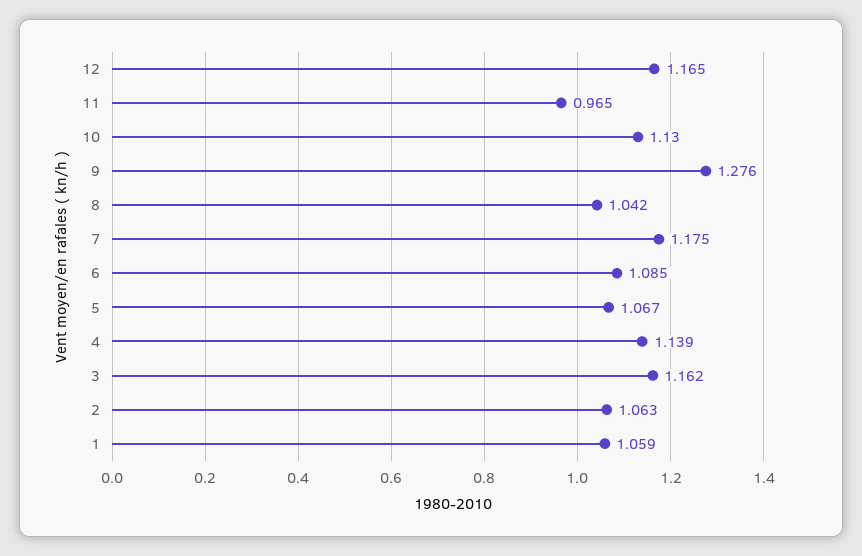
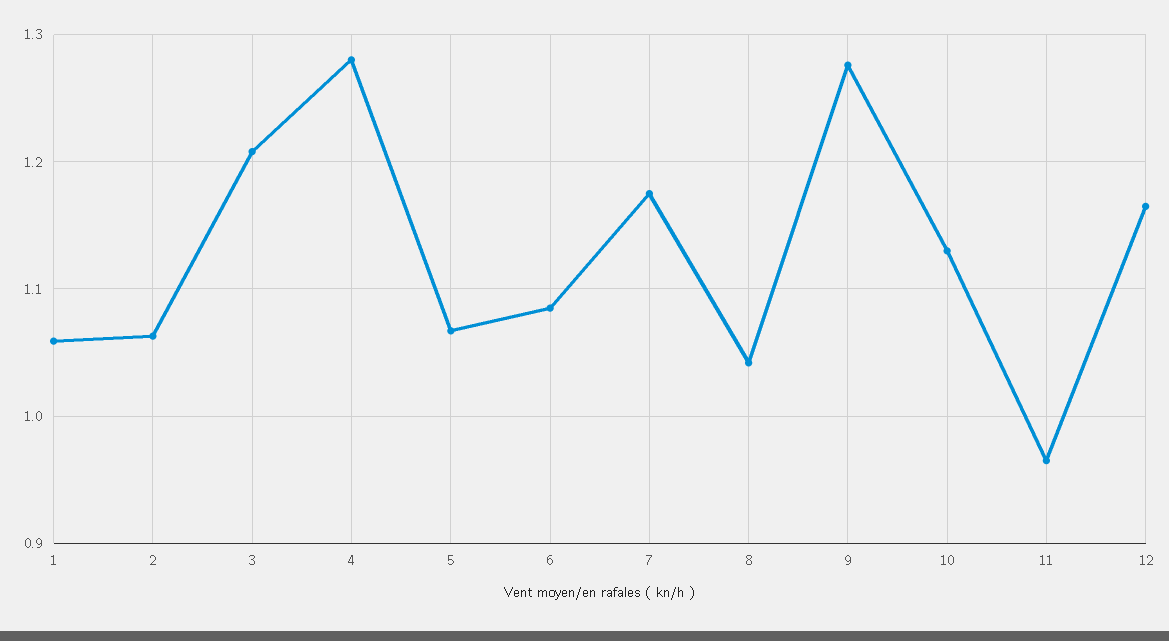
  {
    "12": 1.165,
    "11": 0.965,
    "10": 1.13,
    "9": 1.276,
    "8": 1.042,
    "7": 1.175,
    "6": 1.085,
    "5": 1.067,
-   "4": 1.139,
+   "4": 1.28,
-   "3": 1.162,
+   "3": 1.21,
    "2": 1.063,
    "1": 1.059
  }

